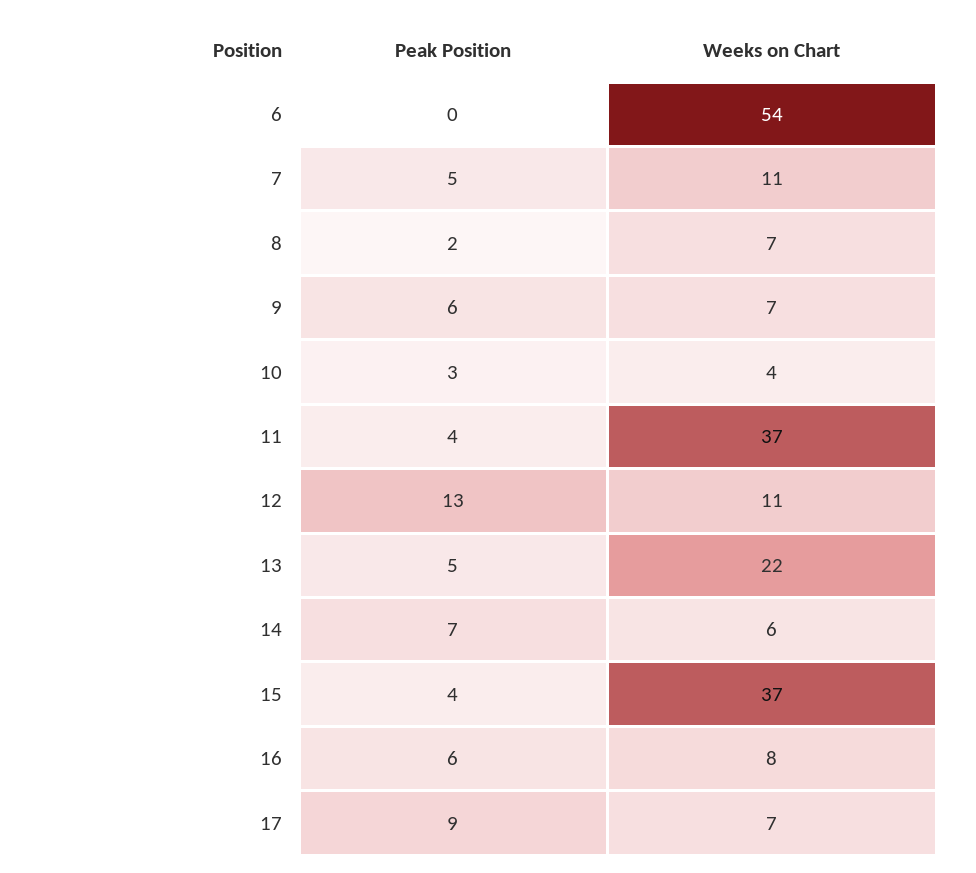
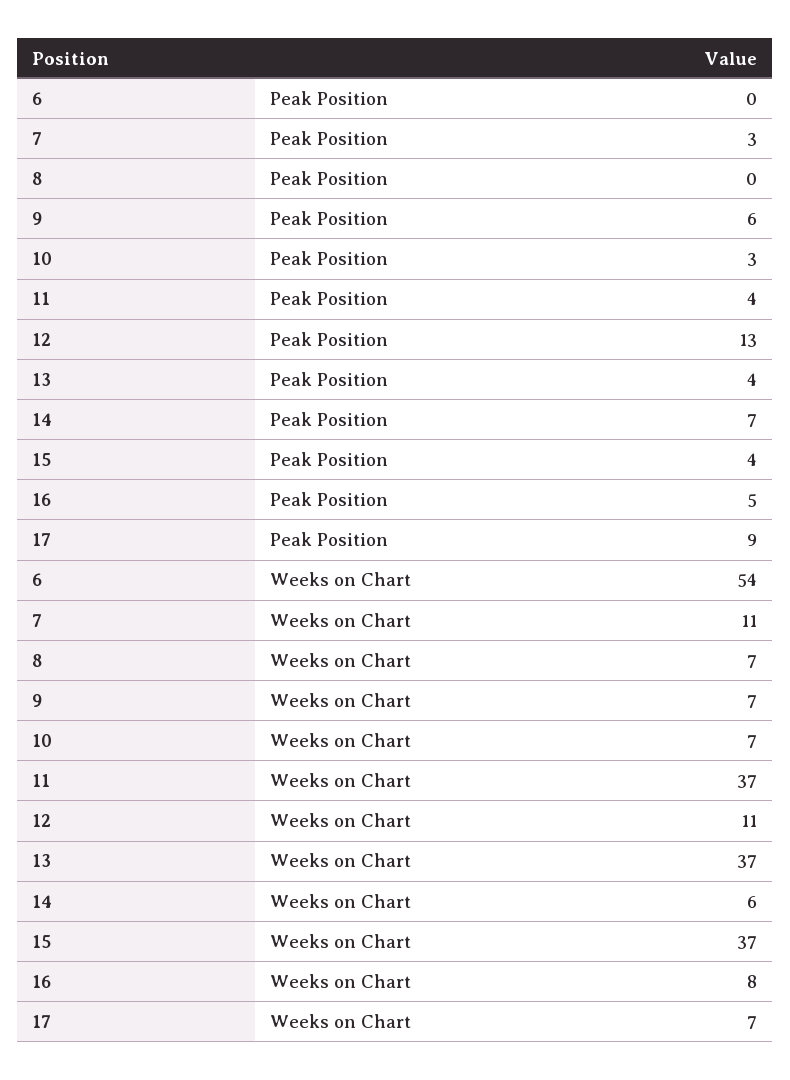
  {
    "Peak Position": {
      "6": 0,
-     "7": 5,
+     "7": 3,
-     "8": 2,
+     "8": 0,
      "9": 6,
      "10": 3,
      "11": 4,
      "12": 13,
-     "13": 5,
+     "13": 4,
      "14": 7,
      "15": 4,
-     "16": 6,
+     "16": 5,
      "17": 9
    },
    "Weeks on Chart": {
      "6": 54,
      "7": 11,
      "8": 7,
      "9": 7,
-     "10": 4,
+     "10": 7,
      "11": 37,
      "12": 11,
-     "13": 22,
+     "13": 37,
      "14": 6,
      "15": 37,
      "16": 8,
      "17": 7
    }
  }

